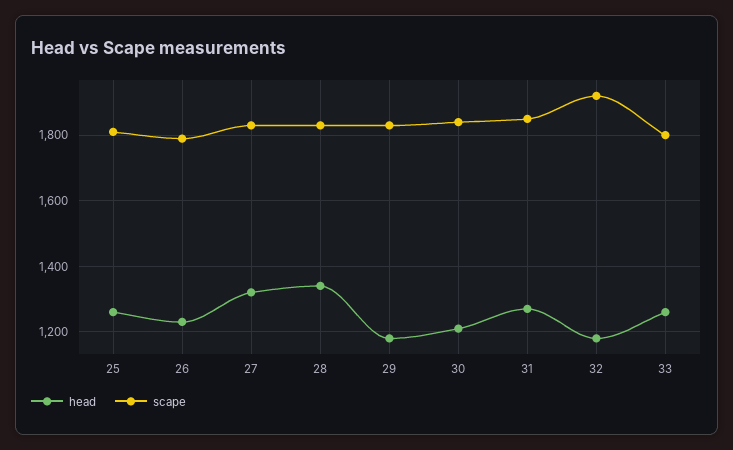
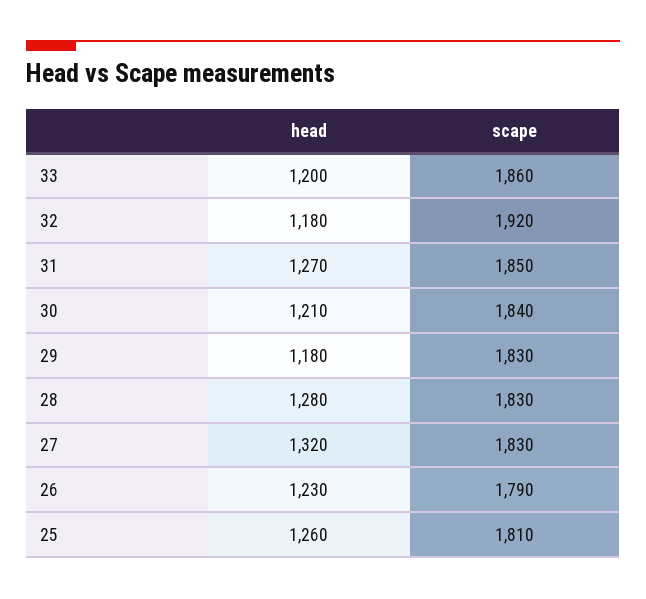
  {
    "head": {
      "25": 1260,
      "26": 1230,
      "27": 1320,
-     "28": 1340,
+     "28": 1280,
      "29": 1180,
      "30": 1210,
      "31": 1270,
      "32": 1180,
-     "33": 1260
+     "33": 1200
    },
    "scape": {
      "25": 1810,
      "26": 1790,
      "27": 1830,
      "28": 1830,
      "29": 1830,
      "30": 1840,
      "31": 1850,
      "32": 1920,
-     "33": 1800
+     "33": 1860
    }
  }

